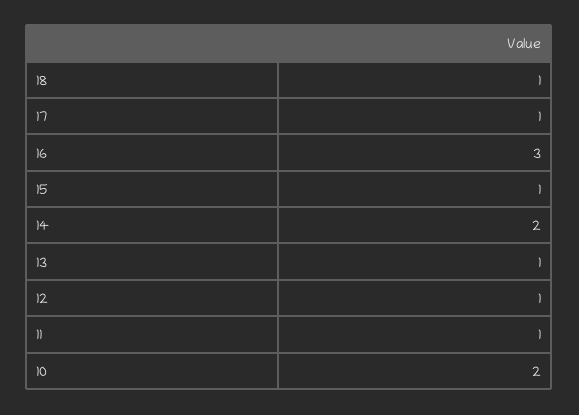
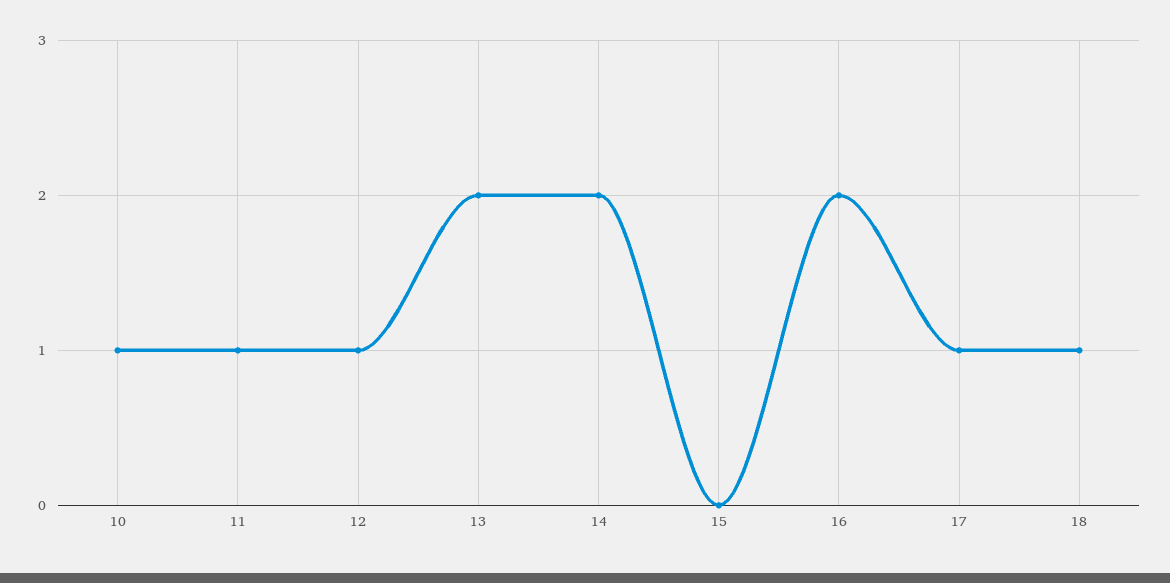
  {
    "18": 1,
    "17": 1,
-   "16": 3,
+   "16": 2,
-   "15": 1,
+   "15": 0,
    "14": 2,
-   "13": 1,
+   "13": 2,
    "12": 1,
    "11": 1,
-   "10": 2
+   "10": 1
  }

